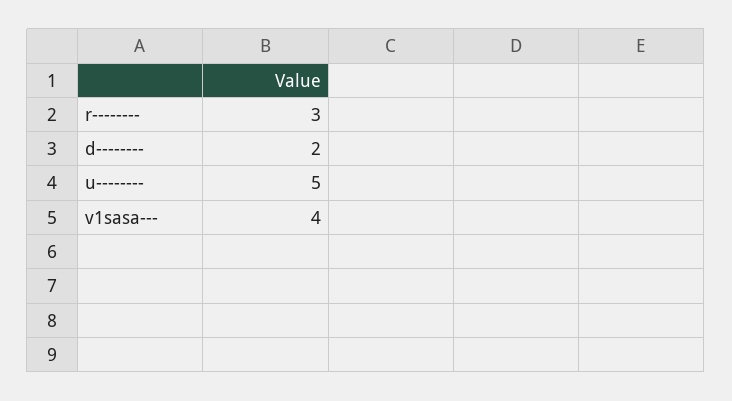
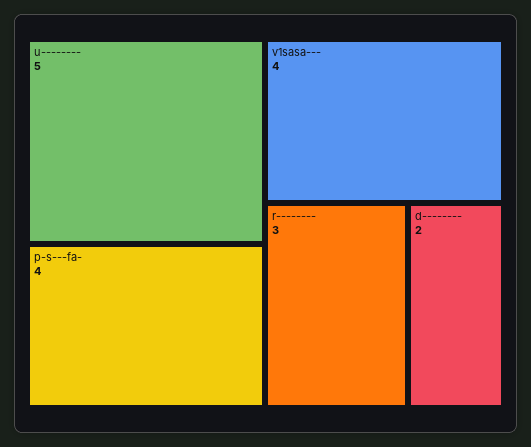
  {
    "r--------": 3,
    "d--------": 2,
    "u--------": 5,
-   "v1sasa---": 4
+   "v1sasa---": 4,
+   "p-s---fa-": 4
  }

